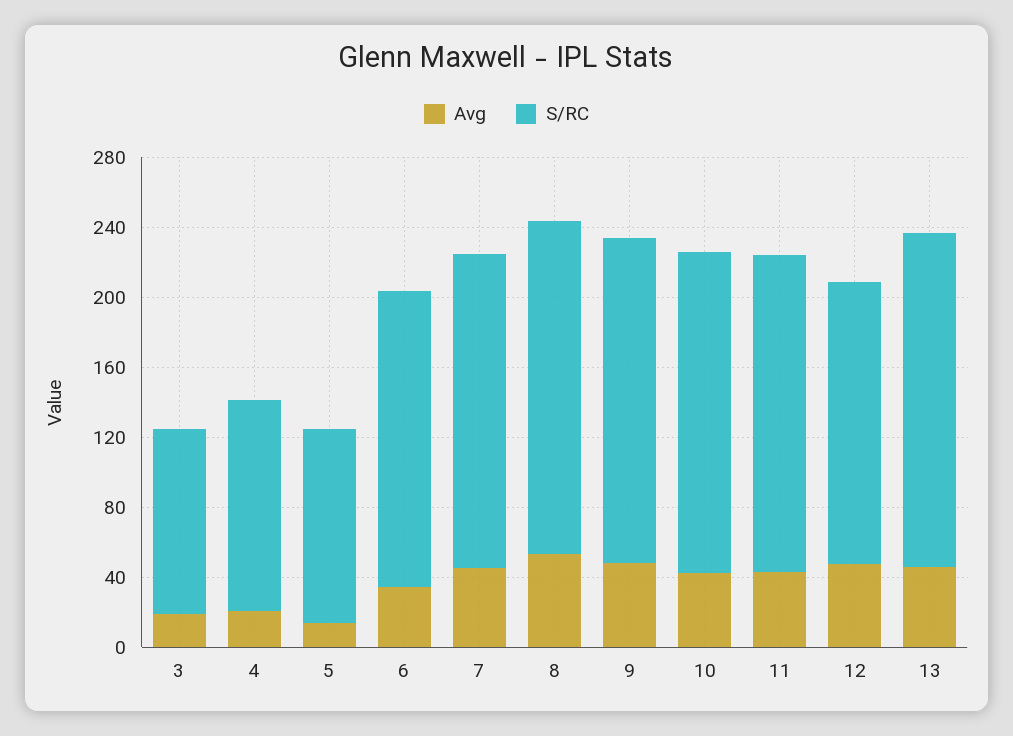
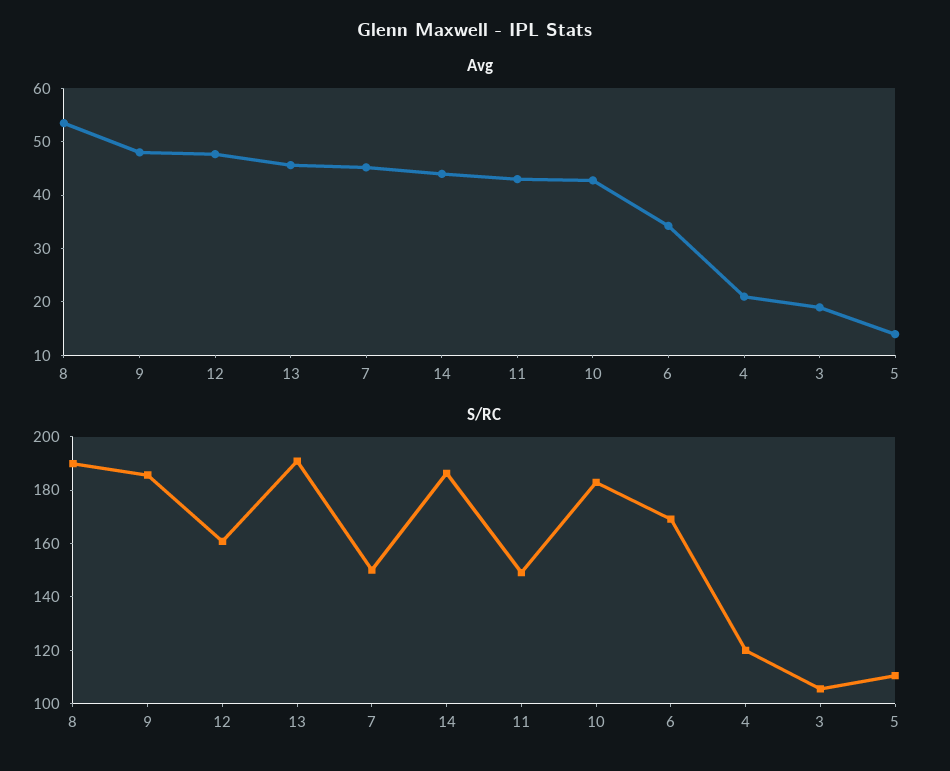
  {
    "Avg": {
      "3": 20,
      "4": 22,
      "5": 14,
      "6": 34,
      "7": 46,
      "8": 54,
      "9": 48,
      "10": 42,
      "11": 44,
      "12": 48,
-     "13": 46
+     "13": 46,
+     "14": 44
    },
    "S/RC": {
      "3": 105,
      "4": 120,
      "5": 110,
      "6": 170,
-     "7": 180,
+     "7": 150,
      "8": 190,
      "9": 185,
      "10": 185,
-     "11": 180,
+     "11": 150,
      "12": 160,
-     "13": 190
+     "13": 190,
+     "14": 185
    }
  }

